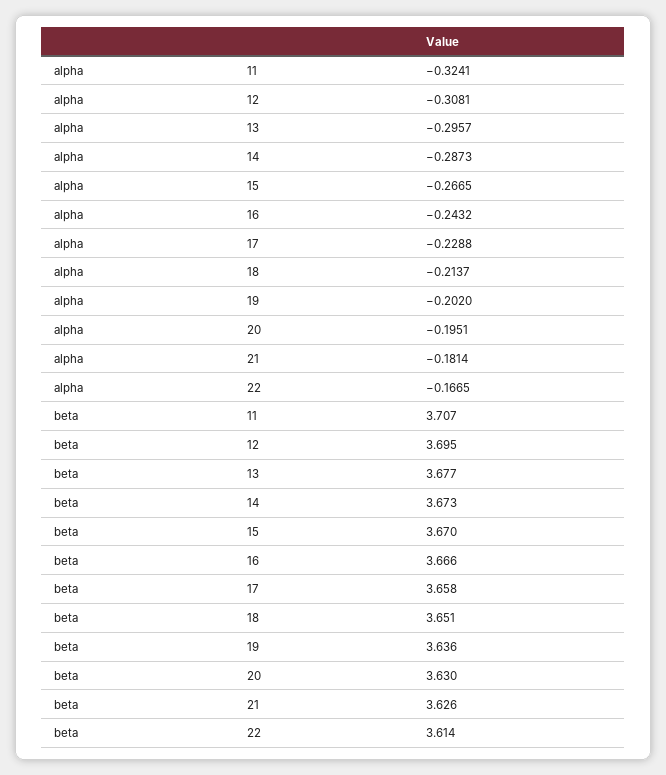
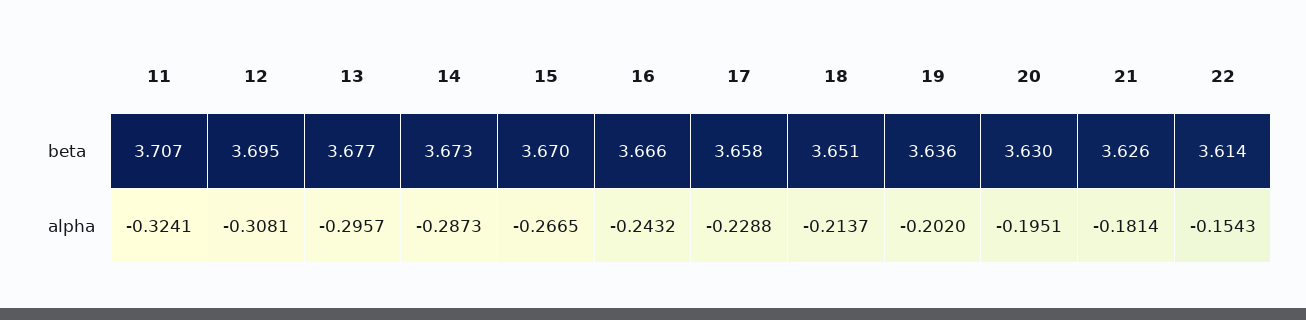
  {
    "alpha": {
      "11": -0.3241,
      "12": -0.3081,
      "13": -0.2957,
      "14": -0.2873,
      "15": -0.2665,
      "16": -0.2432,
      "17": -0.2288,
      "18": -0.2137,
      "19": -0.202,
      "20": -0.1951,
      "21": -0.1814,
-     "22": -0.1665
+     "22": -0.1543
    },
    "beta": {
      "11": 3.707,
      "12": 3.695,
      "13": 3.677,
      "14": 3.673,
      "15": 3.67,
      "16": 3.666,
      "17": 3.658,
      "18": 3.651,
      "19": 3.636,
      "20": 3.63,
      "21": 3.626,
      "22": 3.614
    }
  }

